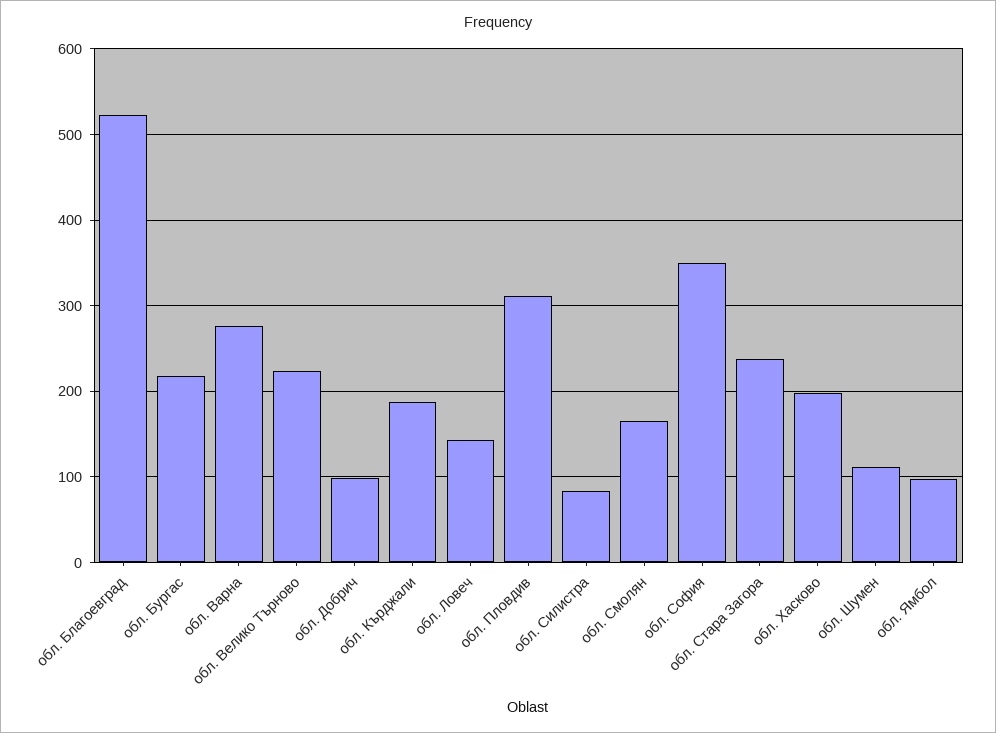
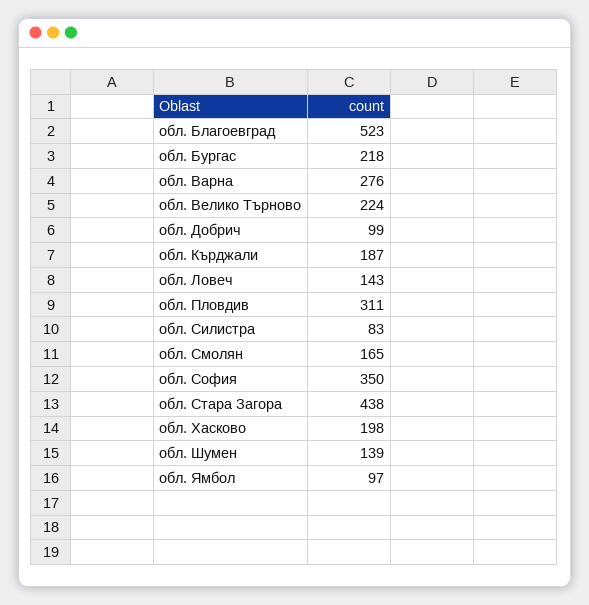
  {
    "обл. Благоевград": 523,
    "обл. Бургас": 218,
    "обл. Варна": 276,
    "обл. Велико Търново": 224,
    "обл. Добрич": 99,
    "обл. Кърджали": 187,
    "обл. Ловеч": 143,
    "обл. Пловдив": 311,
    "обл. Силистра": 83,
    "обл. Смолян": 165,
    "обл. София": 350,
-   "обл. Стара Загора": 240,
+   "обл. Стара Загора": 438,
    "обл. Хасково": 198,
-   "обл. Шумен": 110,
+   "обл. Шумен": 139,
    "обл. Ямбол": 97
  }

